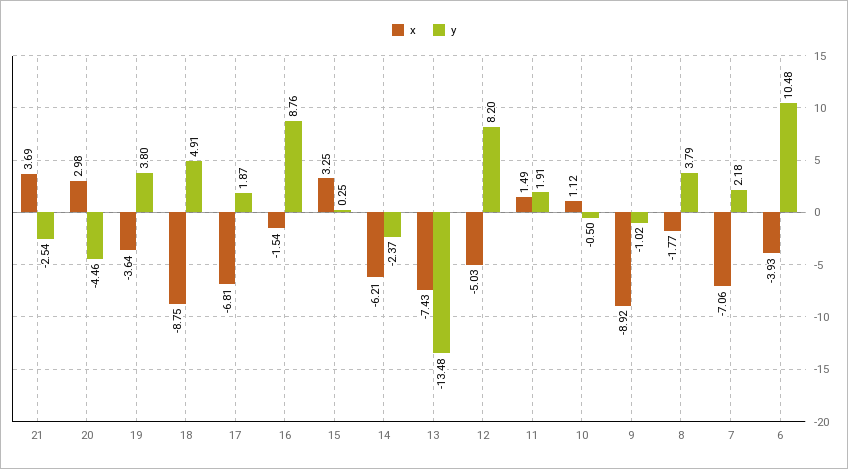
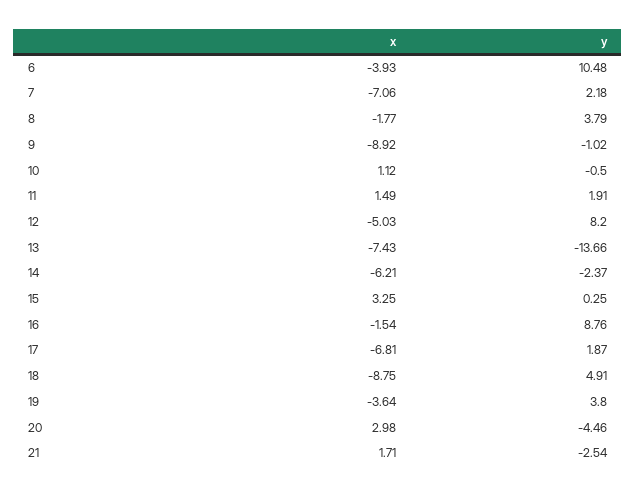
  {
    "x": {
-     "21": 3.69,
+     "21": 1.71,
      "20": 2.98,
      "19": -3.64,
      "18": -8.75,
      "17": -6.81,
      "16": -1.54,
      "15": 3.25,
      "14": -6.21,
      "13": -7.43,
      "12": -5.03,
      "11": 1.49,
      "10": 1.12,
      "9": -8.92,
      "8": -1.77,
      "7": -7.06,
      "6": -3.93
    },
    "y": {
      "21": -2.54,
      "20": -4.46,
      "19": 3.8,
      "18": 4.91,
      "17": 1.87,
      "16": 8.76,
      "15": 0.25,
      "14": -2.37,
-     "13": -13.48,
+     "13": -13.66,
      "12": 8.2,
      "11": 1.91,
      "10": -0.5,
      "9": -1.02,
      "8": 3.79,
      "7": 2.18,
      "6": 10.48
    }
  }

